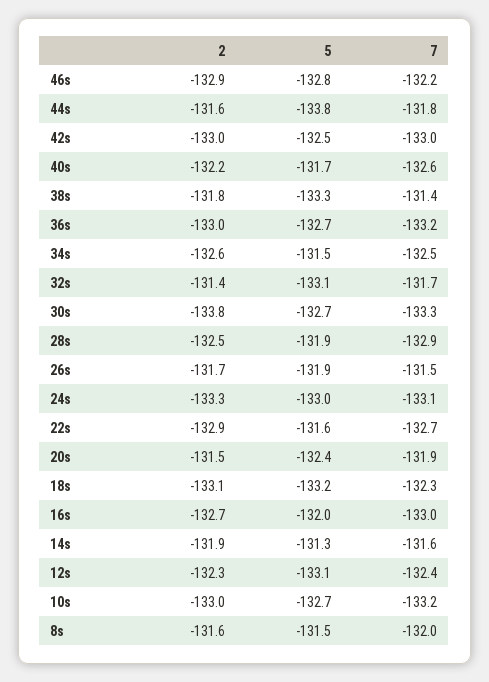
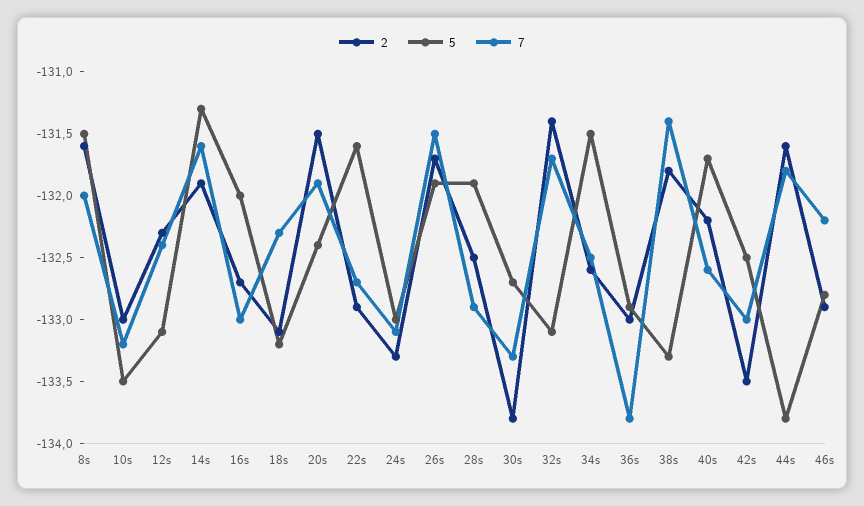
  {
    "2": {
      "46s": -132.9,
      "44s": -131.6,
-     "42s": -133,
+     "42s": -133.5,
      "40s": -132.2,
      "38s": -131.8,
      "36s": -133,
      "34s": -132.6,
      "32s": -131.4,
      "30s": -133.8,
      "28s": -132.5,
      "26s": -131.7,
      "24s": -133.3,
      "22s": -132.9,
      "20s": -131.5,
      "18s": -133.1,
      "16s": -132.7,
      "14s": -131.9,
      "12s": -132.3,
      "10s": -133,
      "8s": -131.6
    },
    "5": {
      "46s": -132.8,
      "44s": -133.8,
      "42s": -132.5,
      "40s": -131.7,
      "38s": -133.3,
-     "36s": -132.7,
+     "36s": -132.9,
      "34s": -131.5,
      "32s": -133.1,
      "30s": -132.7,
      "28s": -131.9,
      "26s": -131.9,
      "24s": -133,
      "22s": -131.6,
      "20s": -132.4,
      "18s": -133.2,
      "16s": -132,
      "14s": -131.3,
      "12s": -133.1,
-     "10s": -132.7,
+     "10s": -133.5,
      "8s": -131.5
    },
    "7": {
      "46s": -132.2,
      "44s": -131.8,
      "42s": -133,
      "40s": -132.6,
      "38s": -131.4,
-     "36s": -133.2,
+     "36s": -133.8,
      "34s": -132.5,
      "32s": -131.7,
      "30s": -133.3,
      "28s": -132.9,
      "26s": -131.5,
      "24s": -133.1,
      "22s": -132.7,
      "20s": -131.9,
      "18s": -132.3,
      "16s": -133,
      "14s": -131.6,
      "12s": -132.4,
      "10s": -133.2,
      "8s": -132
    }
  }

